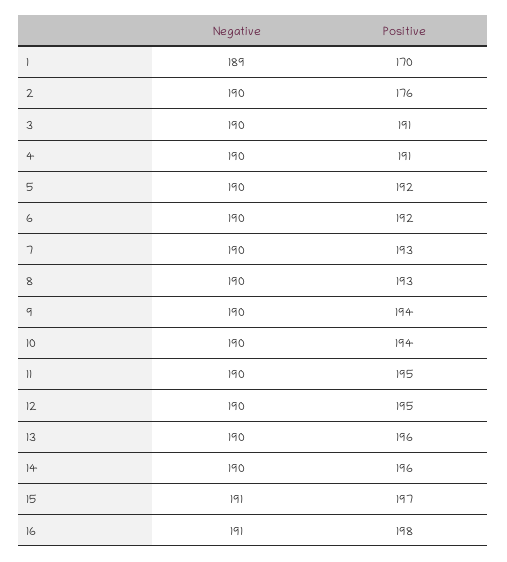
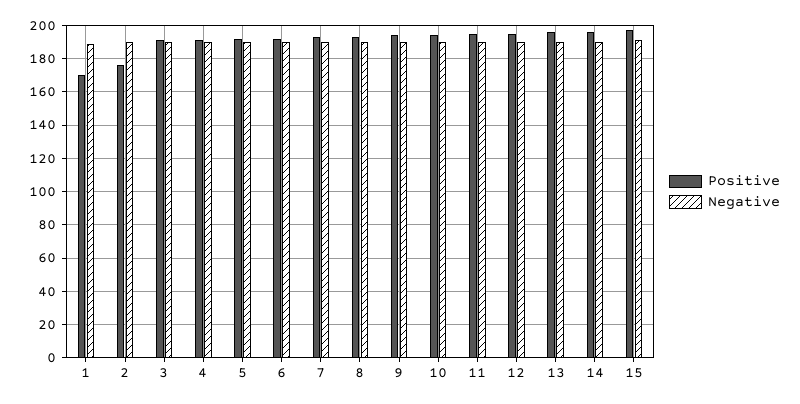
  {
    "Negative": {
      "1": 189,
      "2": 190,
      "3": 190,
      "4": 190,
      "5": 190,
      "6": 190,
      "7": 190,
      "8": 190,
      "9": 190,
      "10": 190,
      "11": 190,
      "12": 190,
      "13": 190,
      "14": 190,
-     "15": 191,
+     "15": 191
-     "16": 191
    },
    "Positive": {
      "1": 170,
      "2": 176,
      "3": 191,
      "4": 191,
      "5": 192,
      "6": 192,
      "7": 193,
      "8": 193,
      "9": 194,
      "10": 194,
      "11": 195,
      "12": 195,
      "13": 196,
      "14": 196,
-     "15": 197,
+     "15": 197
-     "16": 198
    }
  }

